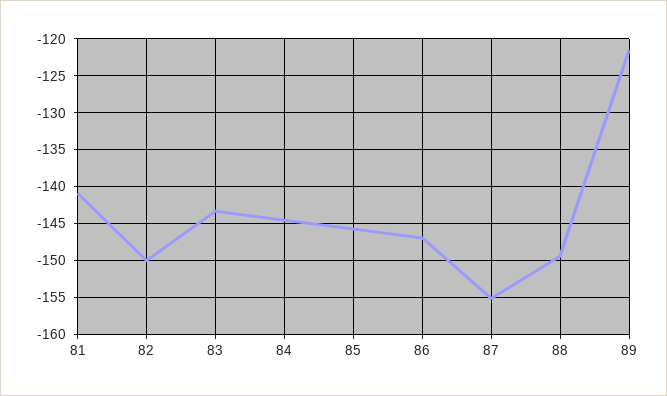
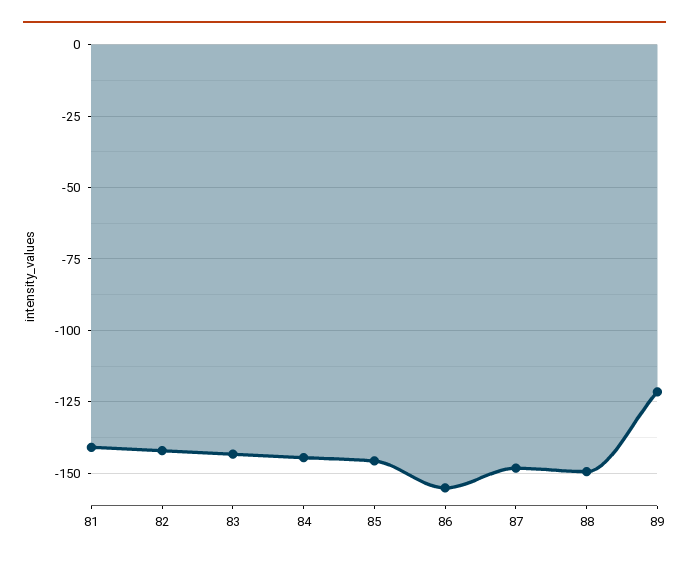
  {
    "81": -141,
-   "82": -150,
+   "82": -142.5,
    "83": -143,
    "84": -145,
    "85": -146,
-   "86": -147,
+   "86": -155,
-   "87": -155,
+   "87": -147.5,
    "88": -149,
    "89": -122
  }

